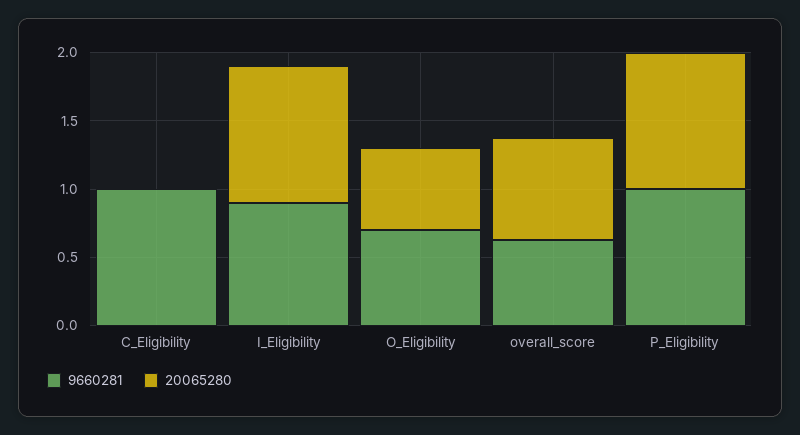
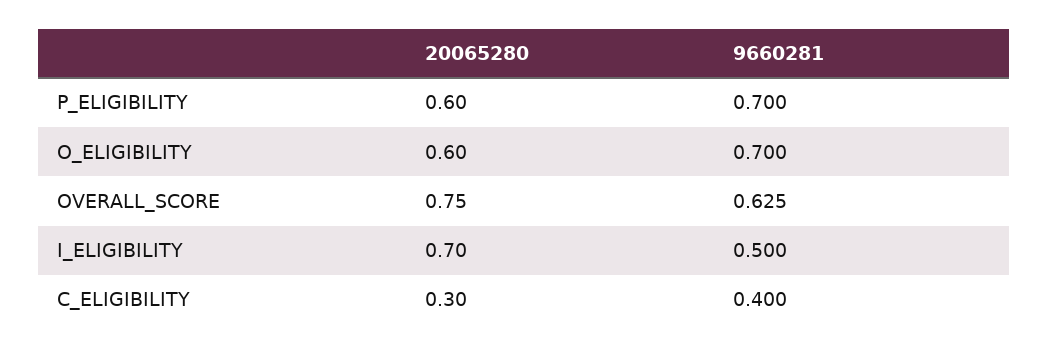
  {
    "9660281": {
-     "C_Eligibility": 1,
+     "C_Eligibility": 0.4,
-     "I_Eligibility": 0.9,
+     "I_Eligibility": 0.5,
      "O_Eligibility": 0.7,
      "overall_score": 0.625,
-     "P_Eligibility": 1
+     "P_Eligibility": 0.7
    },
    "20065280": {
-     "C_Eligibility": 0,
+     "C_Eligibility": 0.3,
-     "I_Eligibility": 1,
+     "I_Eligibility": 0.7,
      "O_Eligibility": 0.6,
      "overall_score": 0.75,
-     "P_Eligibility": 1
+     "P_Eligibility": 0.6
    }
  }

